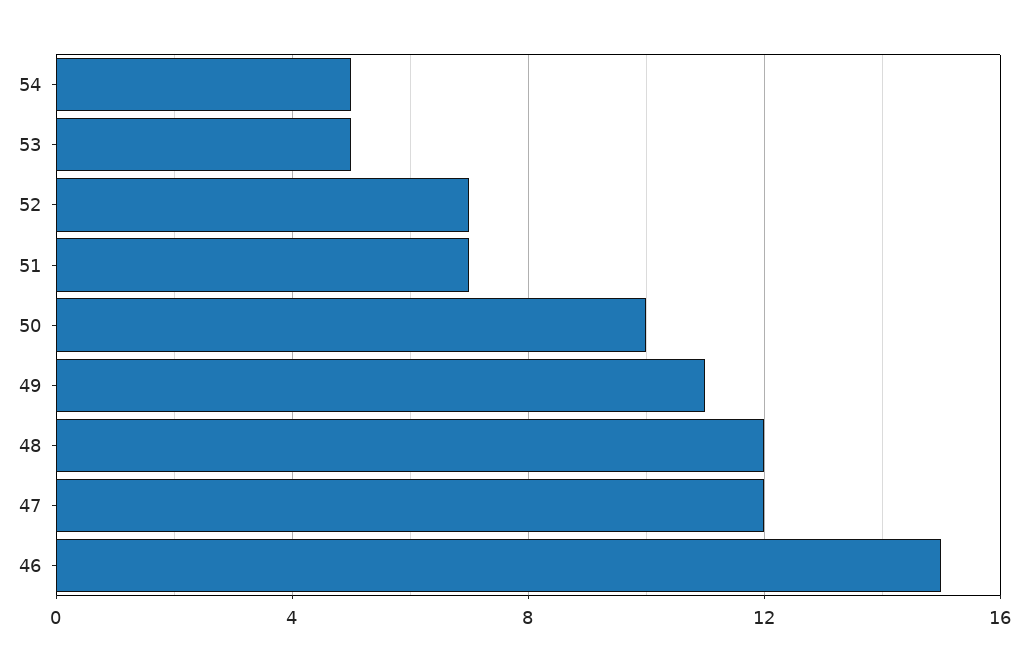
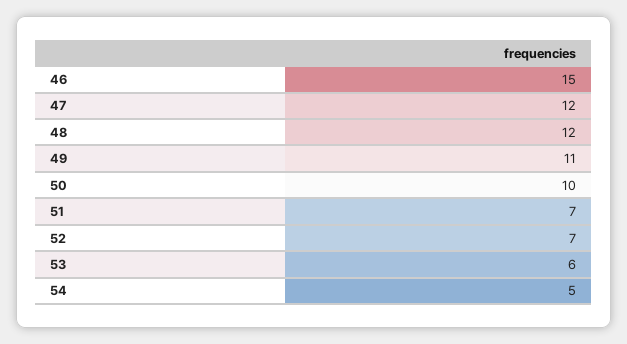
  {
    "54": 5,
-   "53": 5,
+   "53": 6,
    "52": 7,
    "51": 7,
    "50": 10,
    "49": 11,
    "48": 12,
    "47": 12,
    "46": 15
  }

